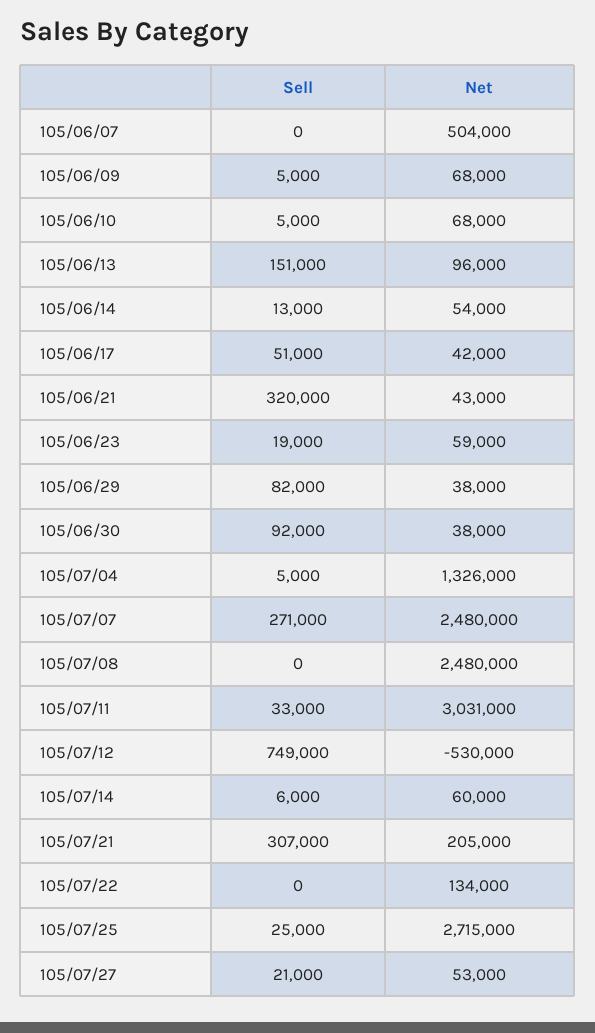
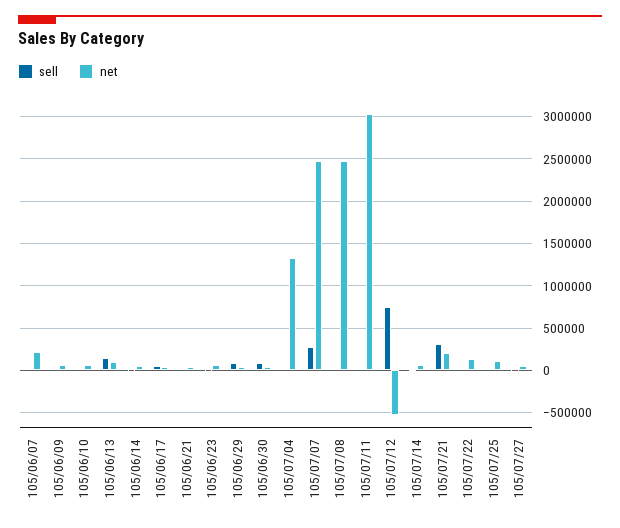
  {
    "Sell": {
      "105/06/07": 0,
      "105/06/09": 5000,
      "105/06/10": 5000,
      "105/06/13": 151000,
      "105/06/14": 13000,
      "105/06/17": 51000,
-     "105/06/21": 320000,
+     "105/06/21": 0,
      "105/06/23": 19000,
      "105/06/29": 82000,
      "105/06/30": 92000,
      "105/07/04": 5000,
      "105/07/07": 271000,
      "105/07/08": 0,
      "105/07/11": 33000,
      "105/07/12": 749000,
      "105/07/14": 6000,
      "105/07/21": 307000,
      "105/07/22": 0,
      "105/07/25": 25000,
      "105/07/27": 21000
    },
    "Net": {
-     "105/06/07": 504000,
+     "105/06/07": 200000,
      "105/06/09": 68000,
      "105/06/10": 68000,
      "105/06/13": 96000,
      "105/06/14": 54000,
      "105/06/17": 42000,
      "105/06/21": 43000,
      "105/06/23": 59000,
      "105/06/29": 38000,
      "105/06/30": 38000,
      "105/07/04": 1326000,
      "105/07/07": 2480000,
      "105/07/08": 2480000,
      "105/07/11": 3031000,
      "105/07/12": -530000,
      "105/07/14": 60000,
      "105/07/21": 205000,
      "105/07/22": 134000,
-     "105/07/25": 2715000,
+     "105/07/25": 100000,
      "105/07/27": 53000
    }
  }

